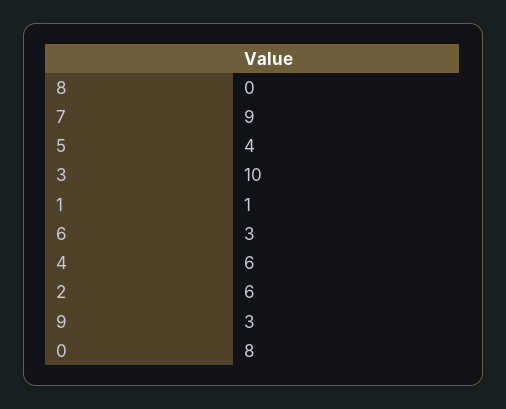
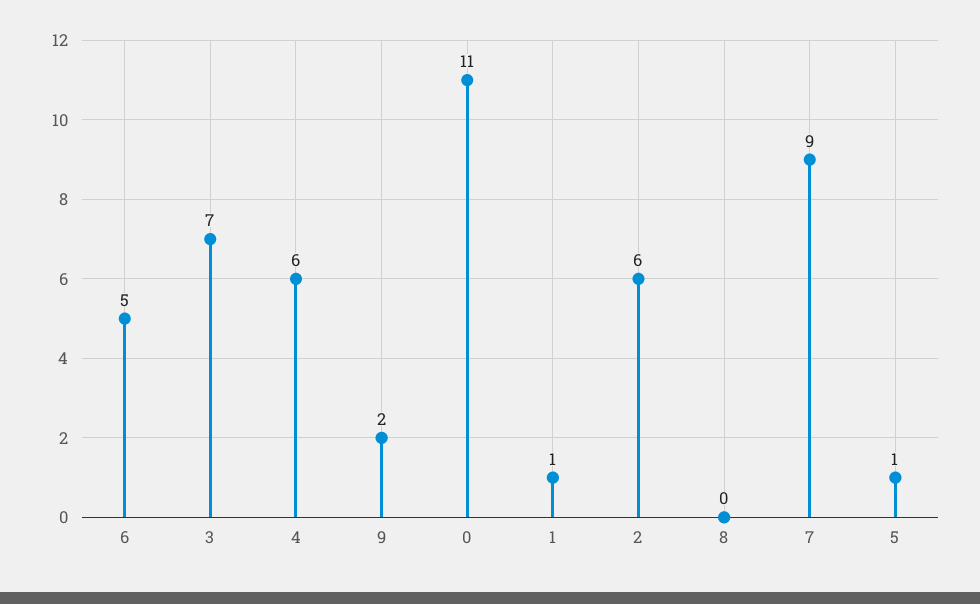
  {
    "8": 0,
    "7": 9,
-   "5": 4,
+   "5": 1,
-   "3": 10,
+   "3": 7,
    "1": 1,
-   "6": 3,
+   "6": 5,
    "4": 6,
    "2": 6,
-   "9": 3,
+   "9": 2,
-   "0": 8
+   "0": 11
  }

